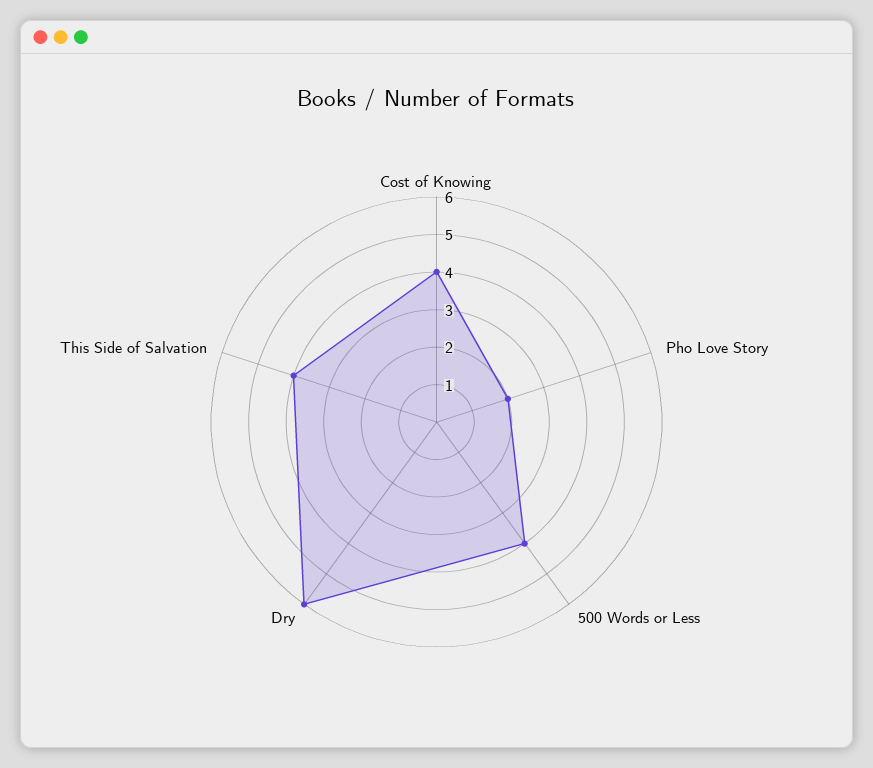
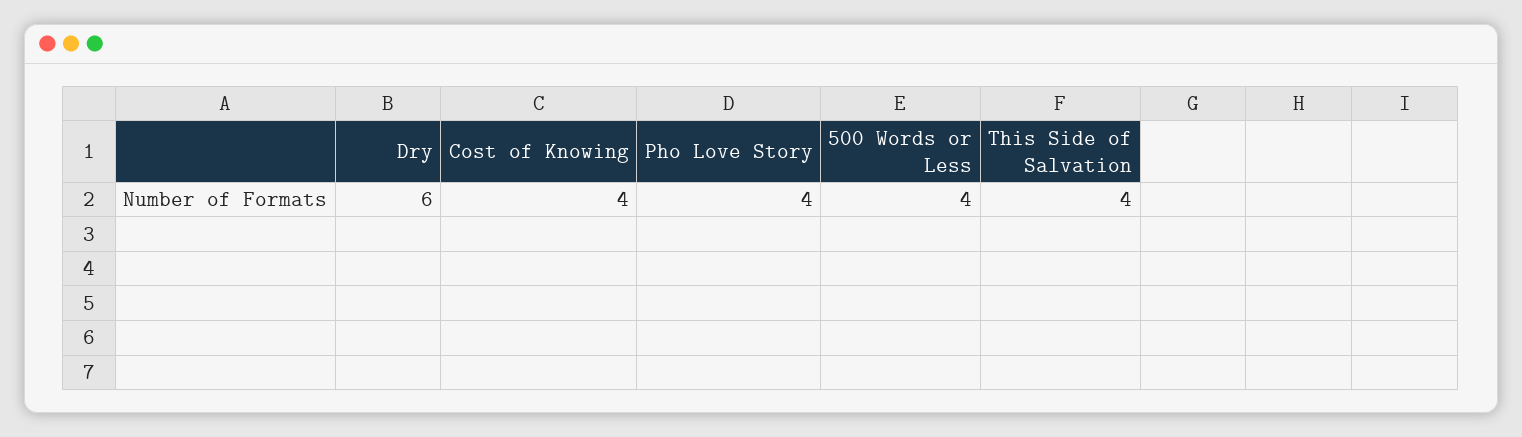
  {
    "Cost of Knowing": 4,
-   "Pho Love Story": 2,
+   "Pho Love Story": 4,
    "500 Words or Less": 4,
    "Dry": 6,
    "This Side of Salvation": 4
  }

